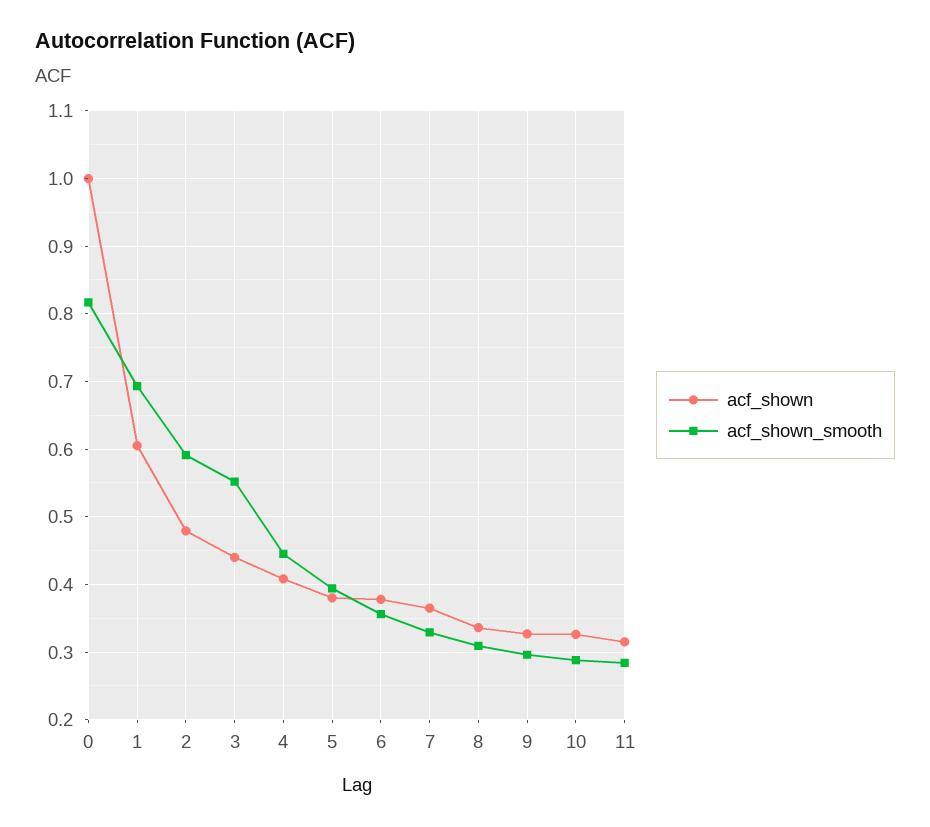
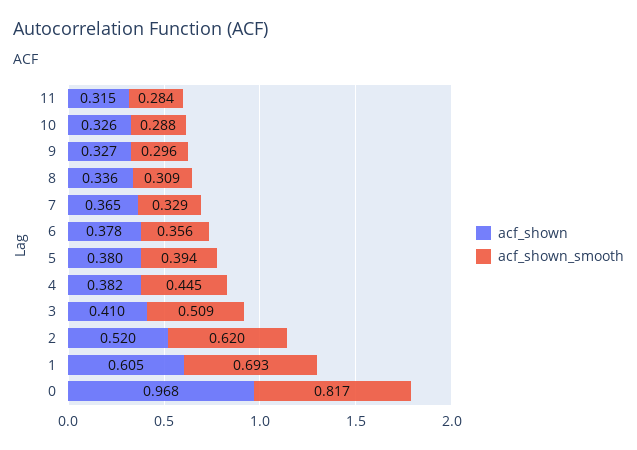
  {
    "acf_shown": {
-     "0": 1,
+     "0": 0.968,
      "1": 0.605,
-     "2": 0.48,
+     "2": 0.52,
-     "3": 0.44,
+     "3": 0.41,
-     "4": 0.41,
+     "4": 0.382,
      "5": 0.38,
      "6": 0.378,
      "7": 0.365,
      "8": 0.336,
      "9": 0.327,
      "10": 0.326,
      "11": 0.315
    },
    "acf_shown_smooth": {
      "0": 0.817,
      "1": 0.693,
-     "2": 0.59,
+     "2": 0.62,
-     "3": 0.55,
+     "3": 0.509,
      "4": 0.445,
      "5": 0.394,
      "6": 0.356,
      "7": 0.329,
      "8": 0.309,
      "9": 0.296,
      "10": 0.288,
      "11": 0.284
    }
  }

